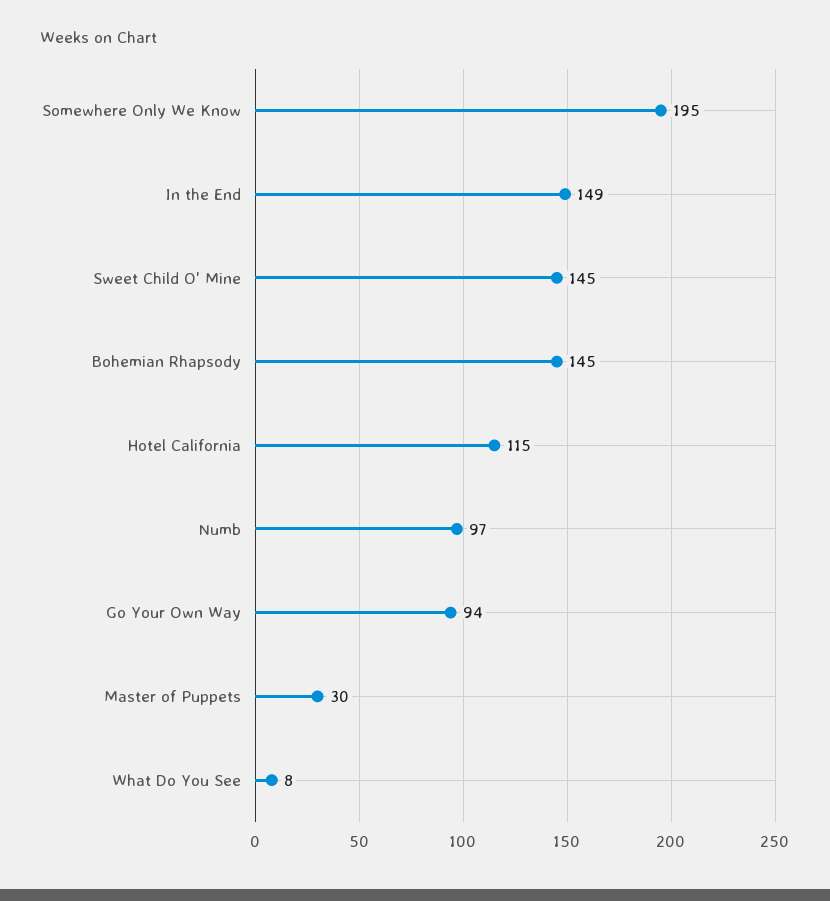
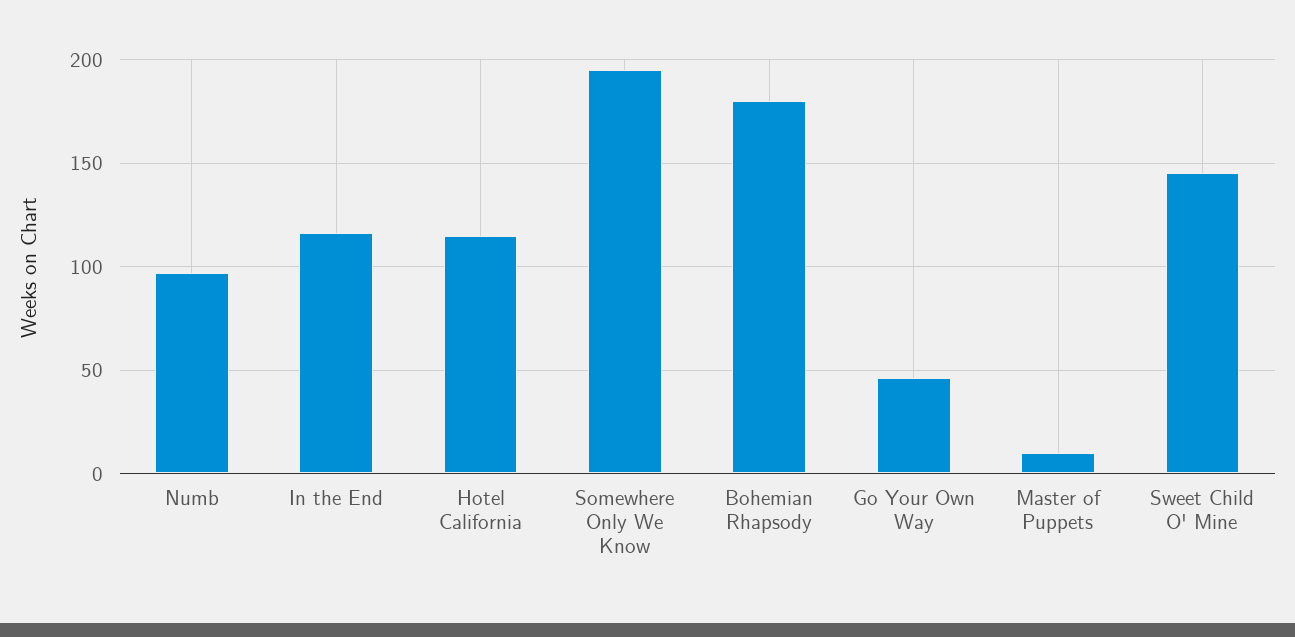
  {
    "Somewhere Only We Know": 195,
-   "In the End": 149,
+   "In the End": 115,
    "Sweet Child O' Mine": 145,
-   "Bohemian Rhapsody": 145,
+   "Bohemian Rhapsody": 180,
    "Hotel California": 115,
    "Numb": 97,
-   "Go Your Own Way": 94,
+   "Go Your Own Way": 45,
-   "Master of Puppets": 30,
+   "Master of Puppets": 10
-   "What Do You See": 8
  }

